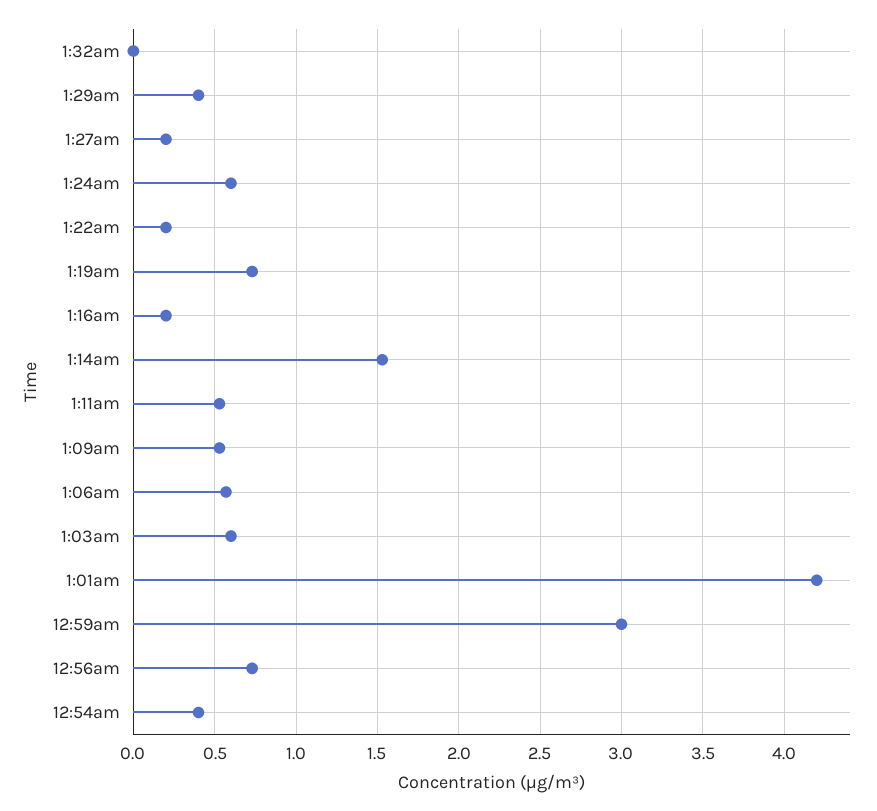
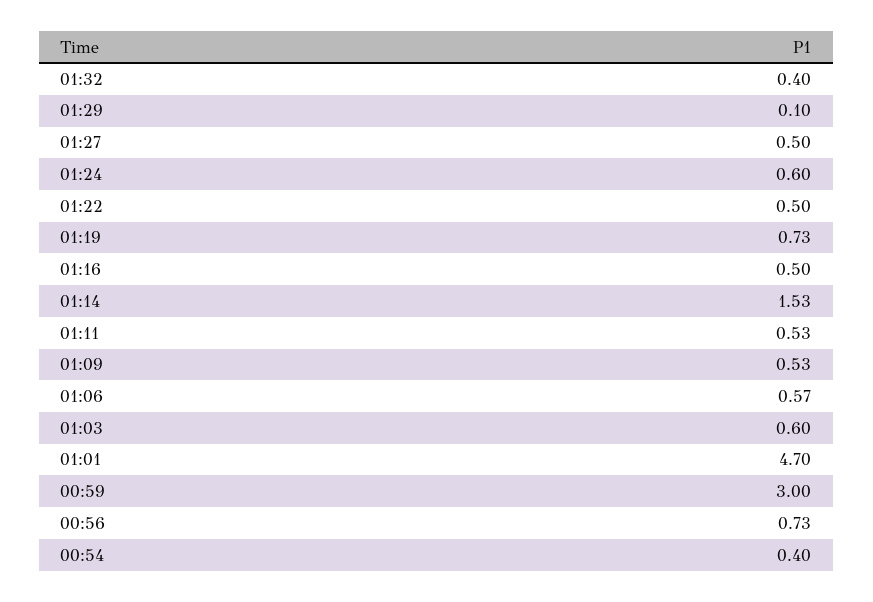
  {
-   "1:32am": 0,
+   "1:32am": 0.4,
-   "1:29am": 0.4,
+   "1:29am": 0.1,
-   "1:27am": 0.2,
+   "1:27am": 0.5,
    "1:24am": 0.6,
-   "1:22am": 0.2,
+   "1:22am": 0.5,
    "1:19am": 0.73,
-   "1:16am": 0.2,
+   "1:16am": 0.5,
    "1:14am": 1.53,
    "1:11am": 0.53,
    "1:09am": 0.53,
    "1:06am": 0.57,
    "1:03am": 0.6,
-   "1:01am": 4.2,
+   "1:01am": 4.7,
    "12:59am": 3,
    "12:56am": 0.73,
    "12:54am": 0.4
  }

